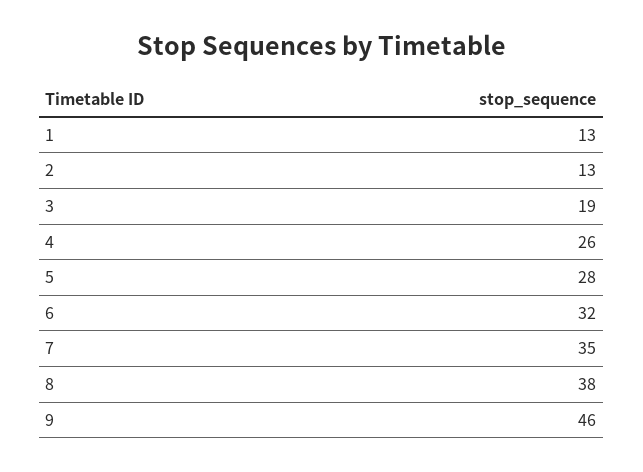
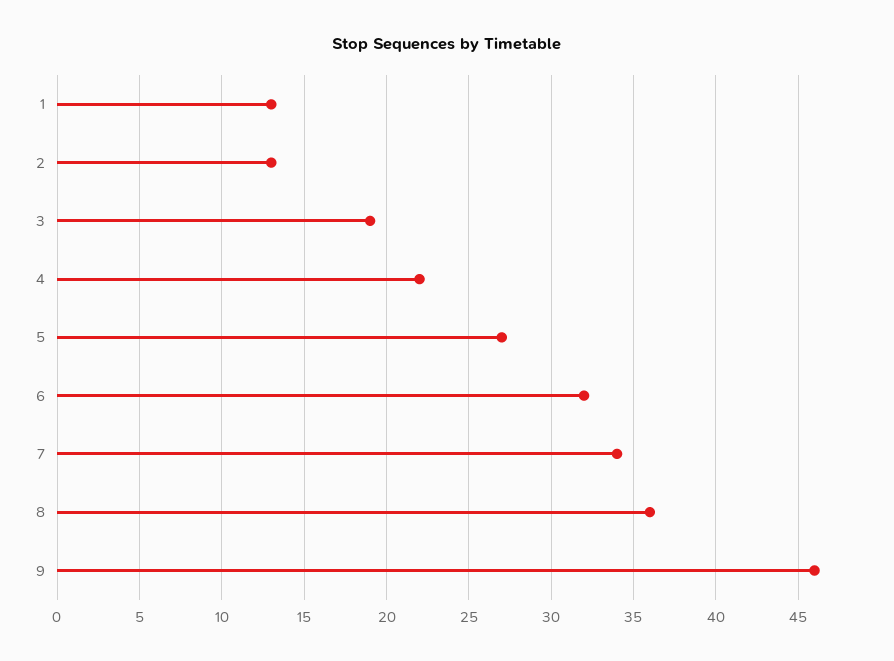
  {
    "1": 13,
    "2": 13,
    "3": 19,
-   "4": 26,
+   "4": 22,
-   "5": 28,
+   "5": 27,
    "6": 32,
-   "7": 35,
+   "7": 34,
-   "8": 38,
+   "8": 36,
    "9": 46
  }

